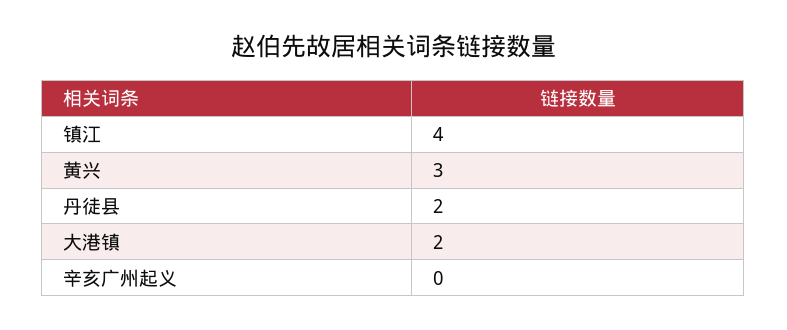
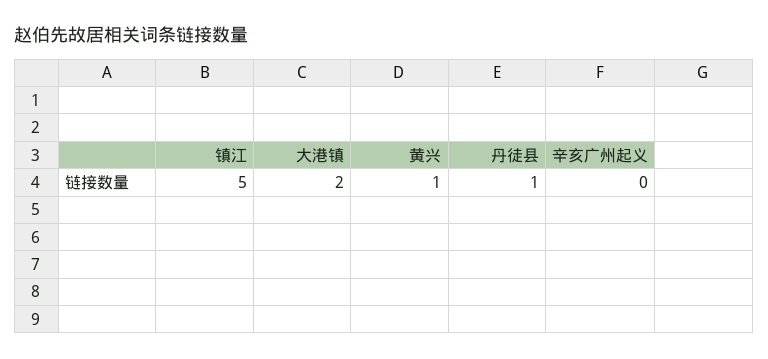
  {
-   "镇江": 4,
+   "镇江": 5,
-   "黄兴": 3,
+   "黄兴": 1,
-   "丹徒县": 2,
+   "丹徒县": 1,
    "大港镇": 2,
    "辛亥广州起义": 0
  }

